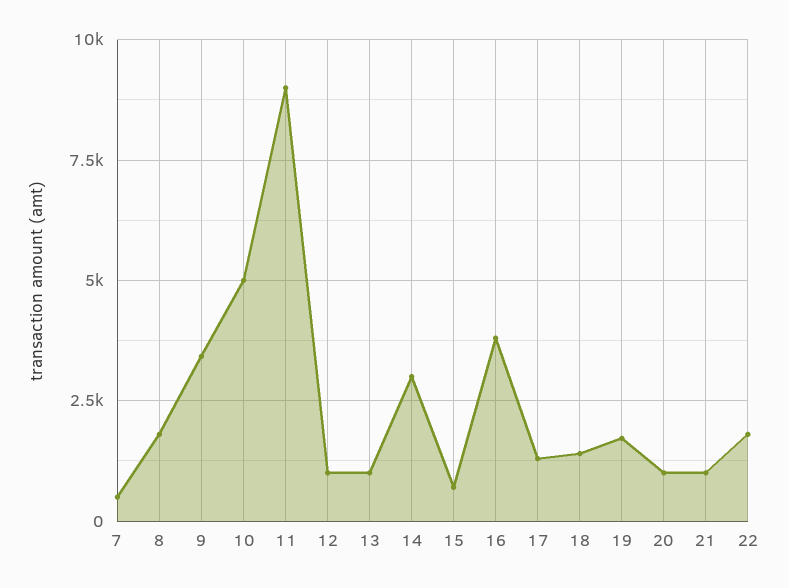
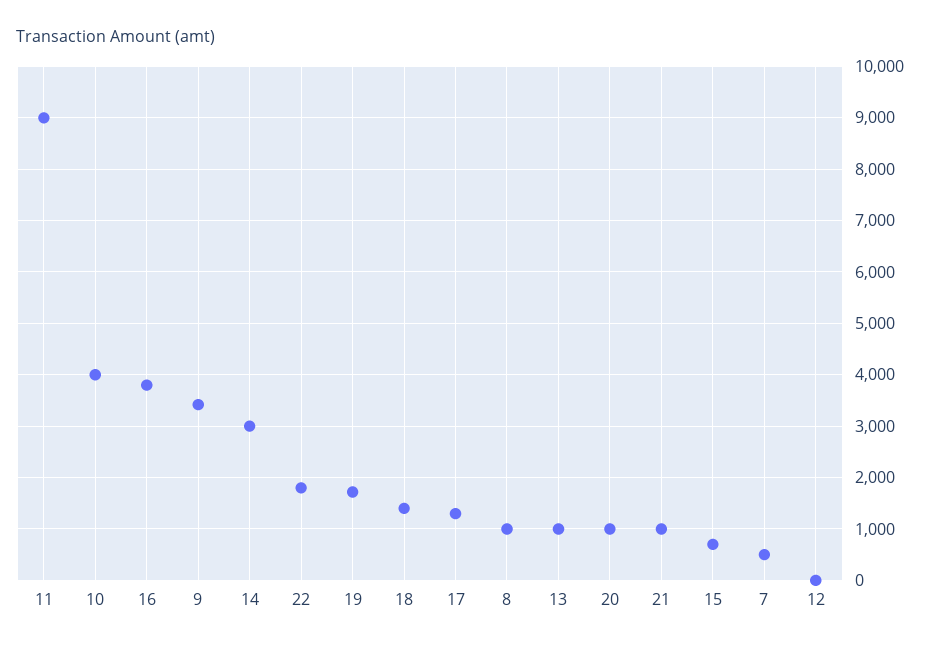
  {
    "7": 600,
-   "8": 1750,
+   "8": 1000,
    "9": 3400,
-   "10": 5000,
+   "10": 4000,
    "11": 9000,
-   "12": 1000,
+   "12": 0,
    "13": 1000,
    "14": 3000,
    "15": 800,
    "16": 3800,
    "17": 1400,
    "18": 1400,
    "19": 1800,
    "20": 1000,
    "21": 1000,
    "22": 1800
  }

